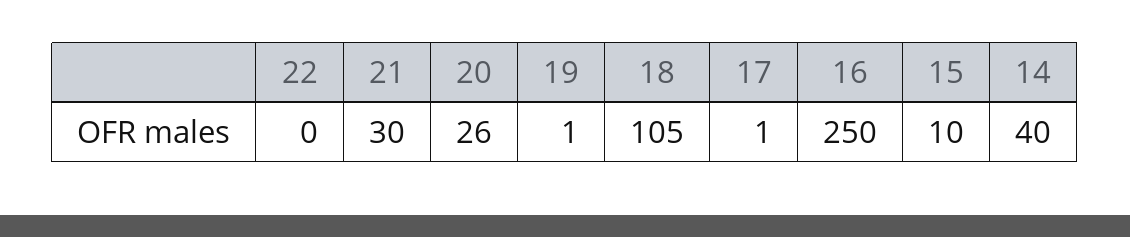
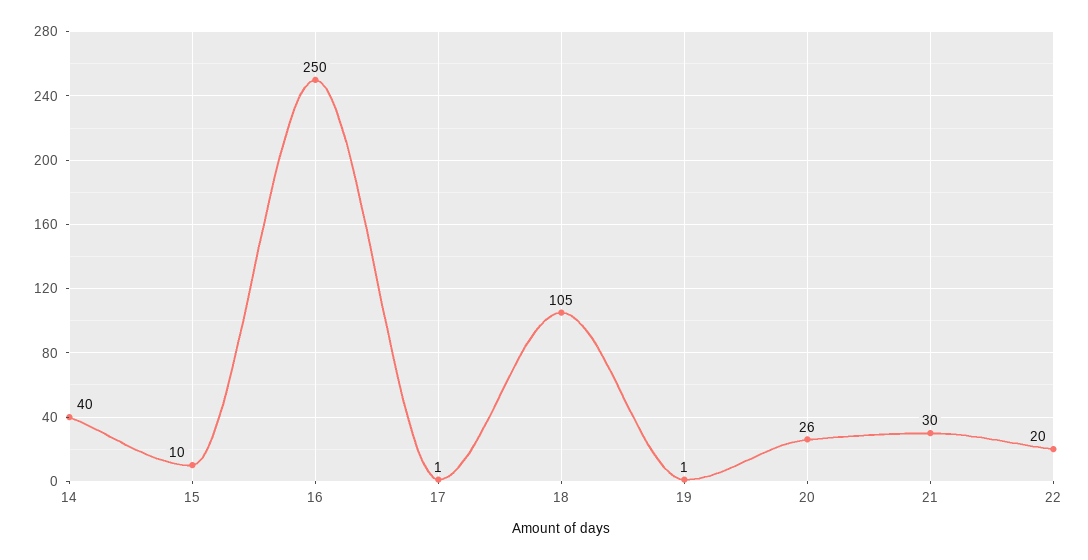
  {
-   "22": 0,
+   "22": 20,
    "21": 30,
    "20": 26,
    "19": 1,
    "18": 105,
    "17": 1,
    "16": 250,
    "15": 10,
    "14": 40
  }

